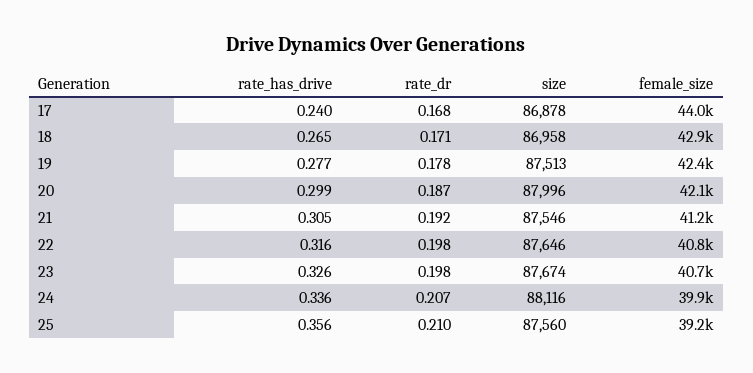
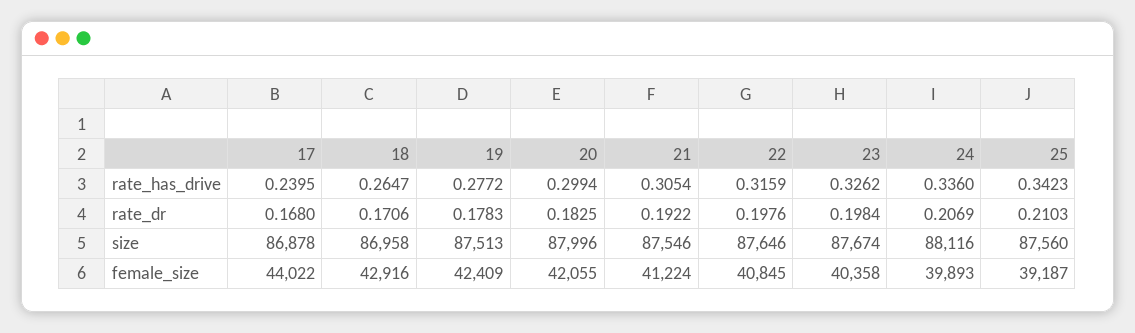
  {
    "rate_has_drive": {
      "17": 0.2395,
      "18": 0.2647,
      "19": 0.2772,
      "20": 0.2994,
      "21": 0.3054,
      "22": 0.3159,
      "23": 0.3262,
      "24": 0.336,
-     "25": 0.356
+     "25": 0.3423
    },
    "rate_dr": {
      "17": 0.168,
      "18": 0.1706,
      "19": 0.1783,
-     "20": 0.187,
+     "20": 0.1825,
      "21": 0.1922,
      "22": 0.1976,
      "23": 0.1984,
      "24": 0.2069,
      "25": 0.2103
    },
    "size": {
      "17": 86878,
      "18": 86958,
      "19": 87513,
      "20": 87996,
      "21": 87546,
      "22": 87646,
      "23": 87674,
      "24": 88116,
      "25": 87560
    },
    "female_size": {
      "17": 44022,
      "18": 42916,
      "19": 42409,
      "20": 42055,
      "21": 41224,
      "22": 40845,
-     "23": 40700,
+     "23": 40358,
      "24": 39893,
      "25": 39187
    }
  }

